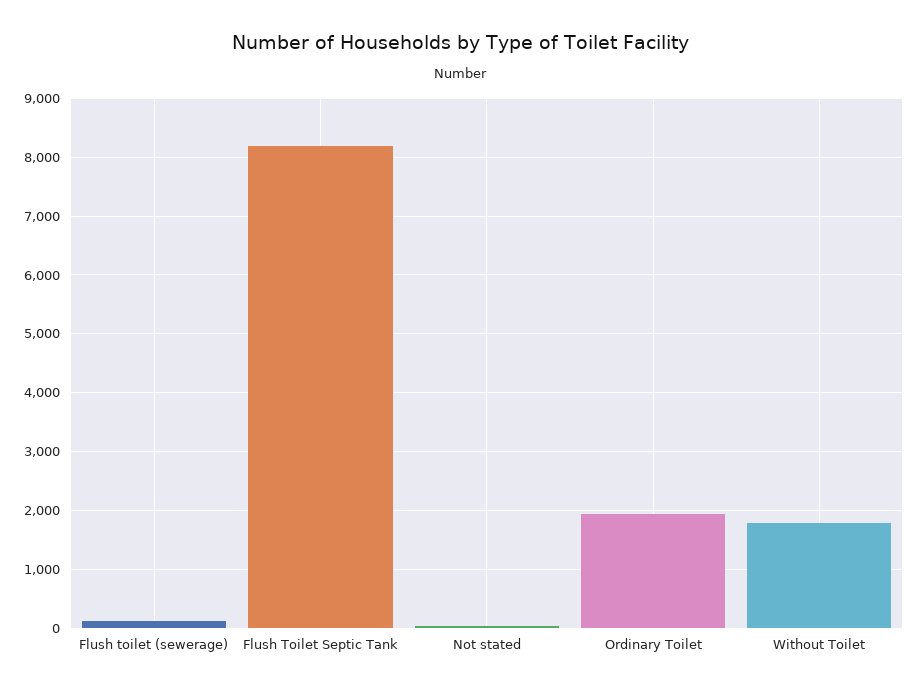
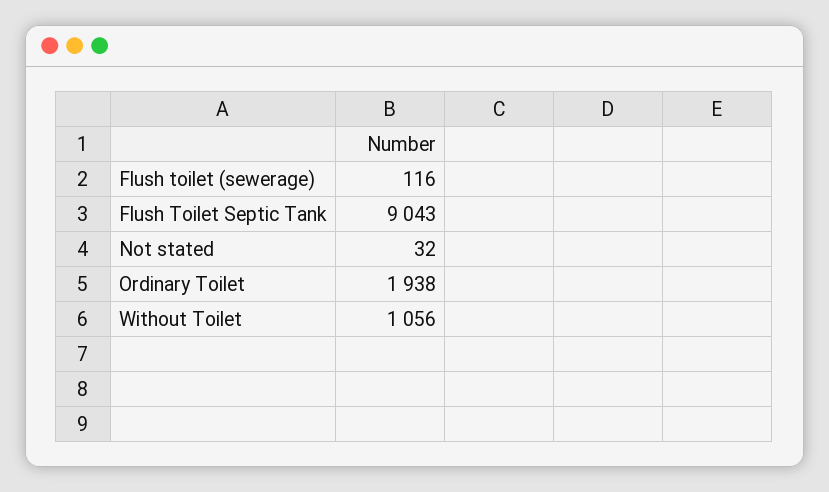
  {
    "Flush toilet (sewerage)": 116,
-   "Flush Toilet Septic Tank": 8200,
+   "Flush Toilet Septic Tank": 9043,
    "Not stated": 32,
    "Ordinary Toilet": 1938,
-   "Without Toilet": 1800
+   "Without Toilet": 1056
  }

